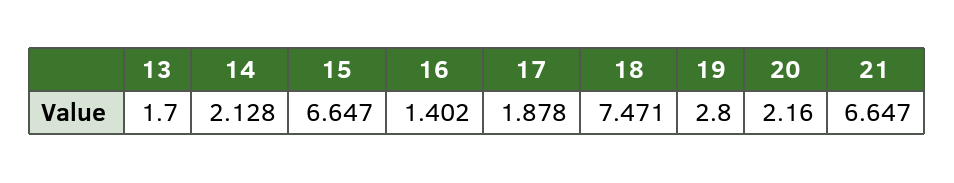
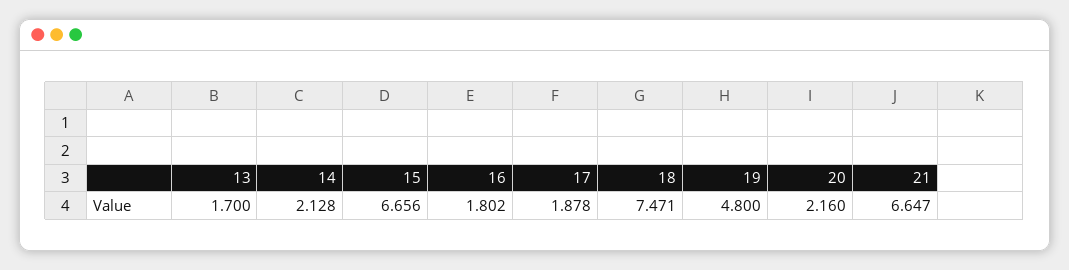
  {
    "13": 1.7,
    "14": 2.128,
-   "15": 6.647,
+   "15": 6.656,
-   "16": 1.402,
+   "16": 1.802,
    "17": 1.878,
    "18": 7.471,
-   "19": 2.8,
+   "19": 4.8,
    "20": 2.16,
    "21": 6.647
  }

